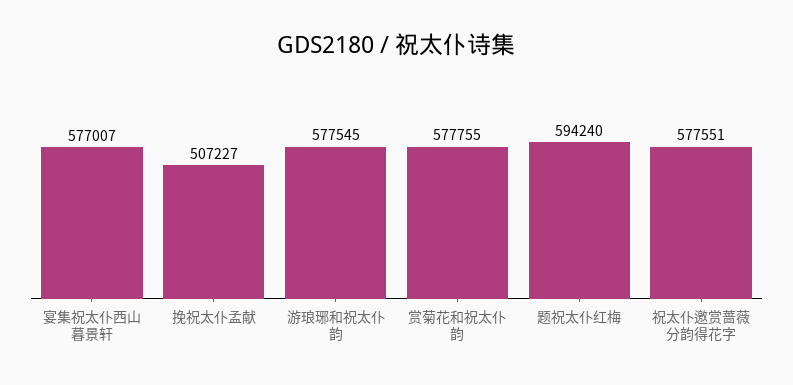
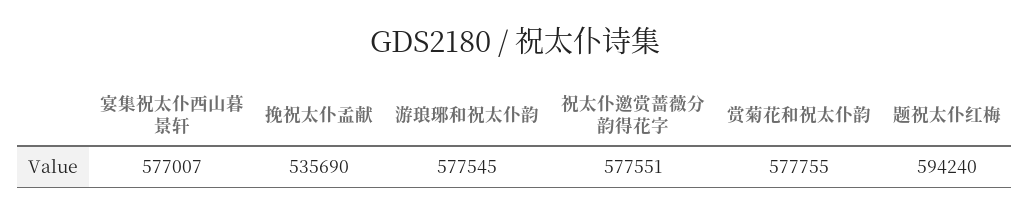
  {
    "宴集祝太仆西山暮景轩": 577007,
-   "挽祝太仆孟献": 507227,
+   "挽祝太仆孟献": 535690,
    "游琅琊和祝太仆韵": 577545,
    "赏菊花和祝太仆韵": 577755,
    "题祝太仆红梅": 594240,
    "祝太仆邀赏蔷薇分韵得花字": 577551
  }

